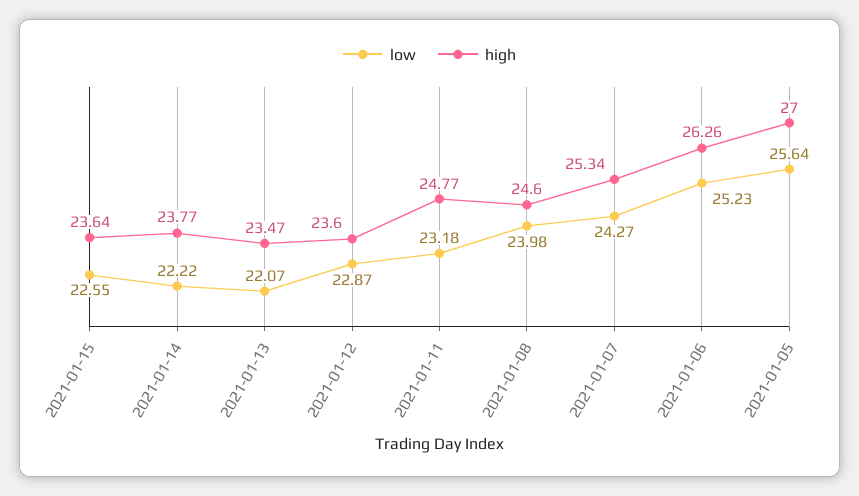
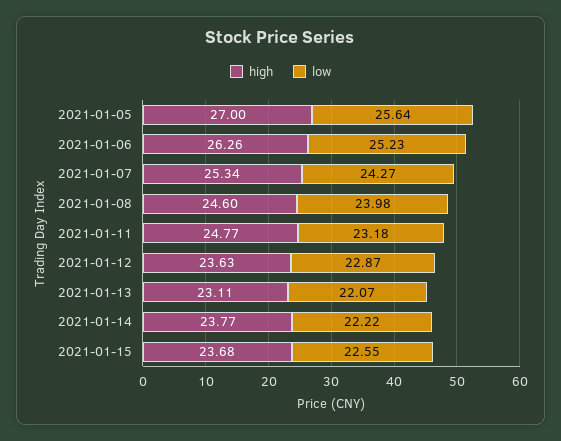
  {
    "low": {
      "2021-01-15": 22.55,
      "2021-01-14": 22.22,
      "2021-01-13": 22.07,
      "2021-01-12": 22.87,
      "2021-01-11": 23.18,
      "2021-01-08": 23.98,
      "2021-01-07": 24.27,
      "2021-01-06": 25.23,
      "2021-01-05": 25.64
    },
    "high": {
-     "2021-01-15": 23.64,
+     "2021-01-15": 23.68,
      "2021-01-14": 23.77,
-     "2021-01-13": 23.47,
+     "2021-01-13": 23.11,
-     "2021-01-12": 23.6,
+     "2021-01-12": 23.63,
      "2021-01-11": 24.77,
      "2021-01-08": 24.6,
      "2021-01-07": 25.34,
      "2021-01-06": 26.26,
      "2021-01-05": 27
    }
  }

